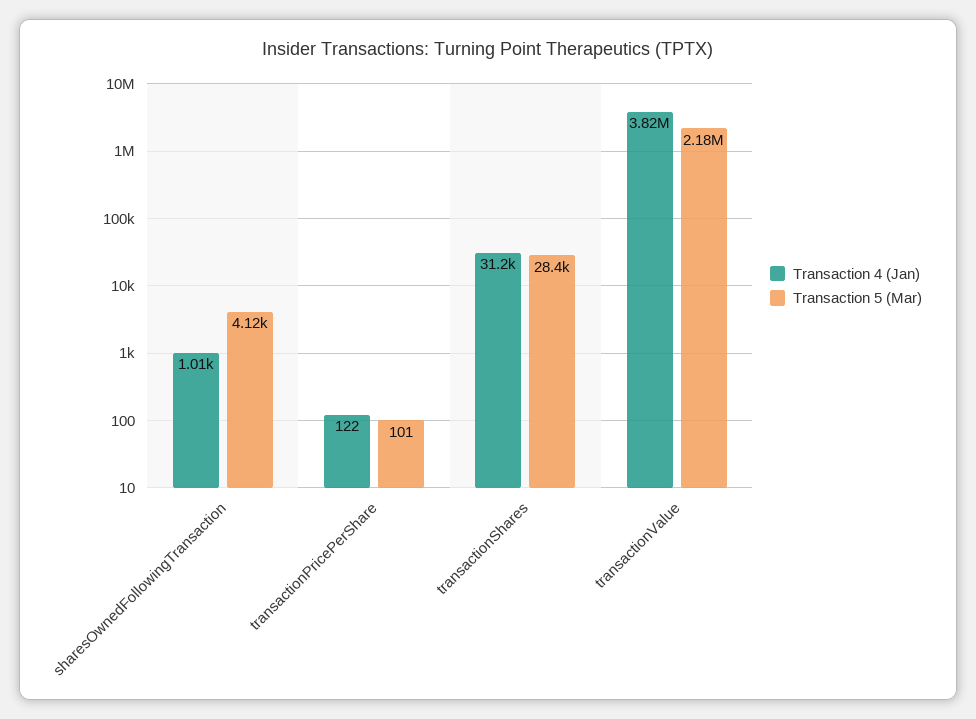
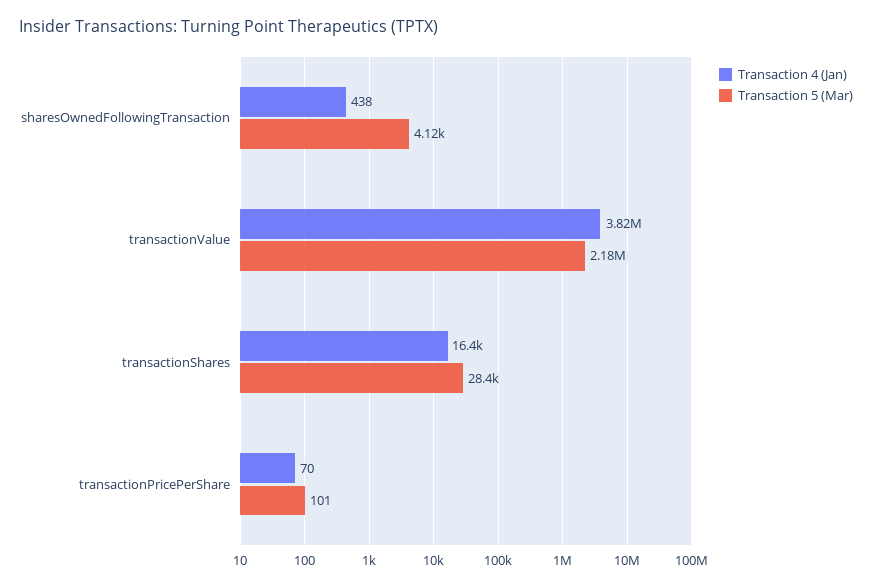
  {
    "Transaction 4 (Jan)": {
-     "sharesOwnedFollowingTransaction": 1010,
+     "sharesOwnedFollowingTransaction": 438,
-     "transactionPricePerShare": 122,
+     "transactionPricePerShare": 70,
-     "transactionShares": 31200,
+     "transactionShares": 16400,
      "transactionValue": 3820000
    },
    "Transaction 5 (Mar)": {
      "sharesOwnedFollowingTransaction": 4120,
      "transactionPricePerShare": 101,
      "transactionShares": 28400,
      "transactionValue": 2180000
    }
  }

